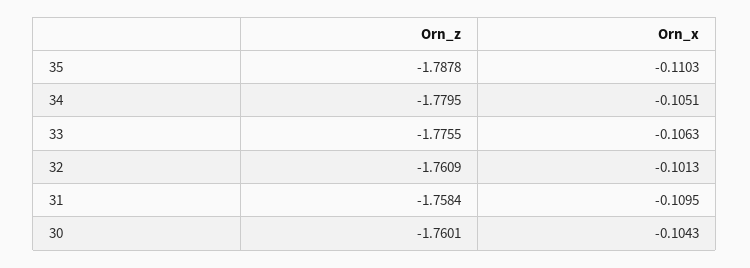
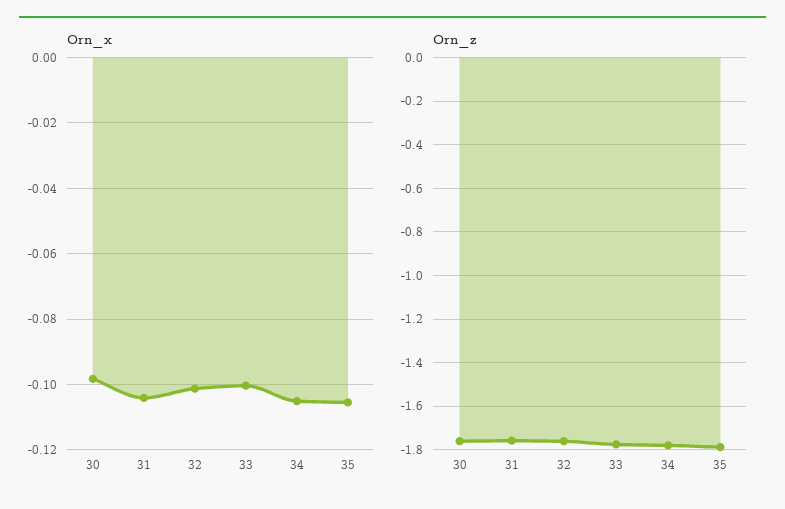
  {
    "Orn_z": {
      "35": -1.7878,
      "34": -1.7795,
      "33": -1.7755,
      "32": -1.7609,
      "31": -1.7584,
      "30": -1.7601
    },
    "Orn_x": {
-     "35": -0.1103,
+     "35": -0.106,
      "34": -0.1051,
-     "33": -0.1063,
+     "33": -0.1,
      "32": -0.1013,
-     "31": -0.1095,
+     "31": -0.104,
-     "30": -0.1043
+     "30": -0.098
    }
  }

